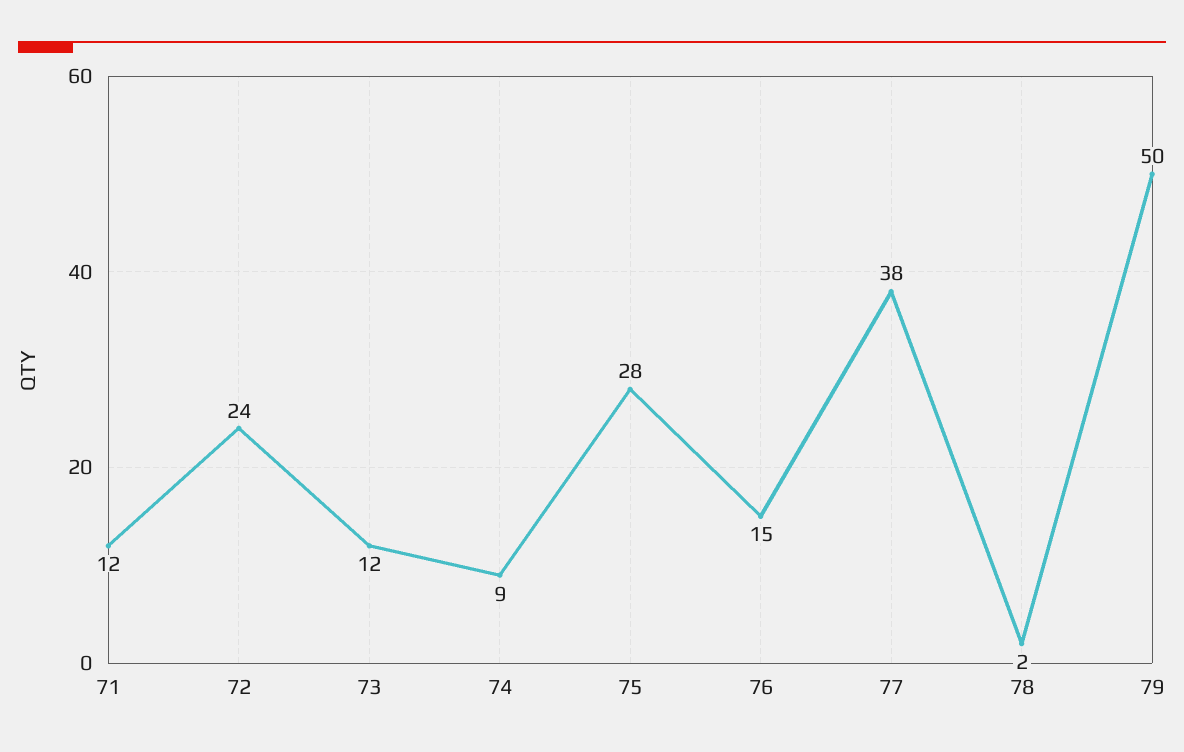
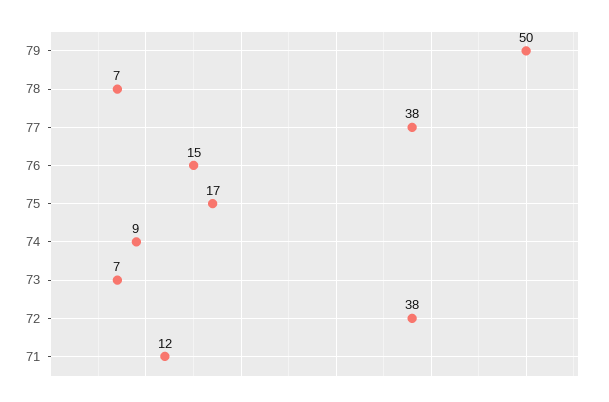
  {
    "71": 12,
-   "72": 24,
+   "72": 38,
-   "73": 12,
+   "73": 7,
    "74": 9,
-   "75": 28,
+   "75": 17,
    "76": 15,
    "77": 38,
-   "78": 2,
+   "78": 7,
    "79": 50
  }

